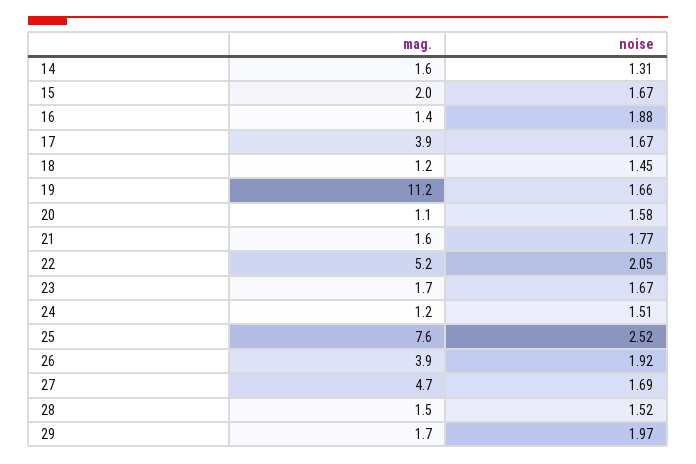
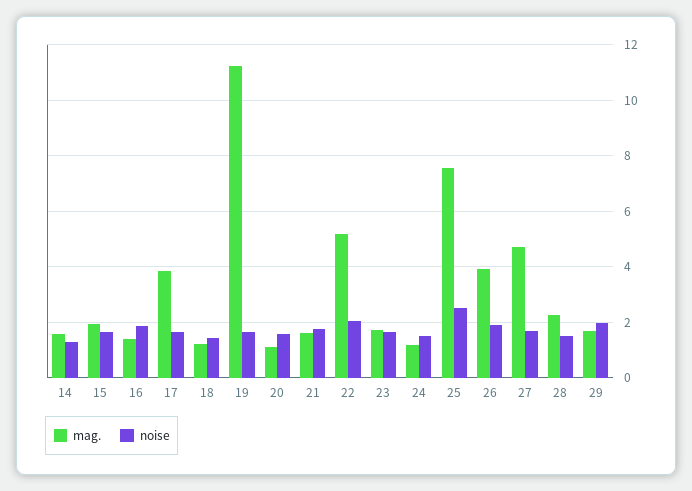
  {
    "mag.": {
      "14": 1.6,
      "15": 2,
      "16": 1.4,
      "17": 3.9,
      "18": 1.2,
      "19": 11.2,
      "20": 1.1,
      "21": 1.6,
      "22": 5.2,
      "23": 1.7,
      "24": 1.2,
      "25": 7.6,
      "26": 3.9,
      "27": 4.7,
-     "28": 1.5,
+     "28": 2.25,
      "29": 1.7
    },
    "noise": {
      "14": 1.31,
      "15": 1.67,
      "16": 1.88,
      "17": 1.67,
      "18": 1.45,
      "19": 1.66,
      "20": 1.58,
      "21": 1.77,
      "22": 2.05,
      "23": 1.67,
      "24": 1.51,
      "25": 2.52,
      "26": 1.92,
      "27": 1.69,
      "28": 1.52,
      "29": 1.97
    }
  }

